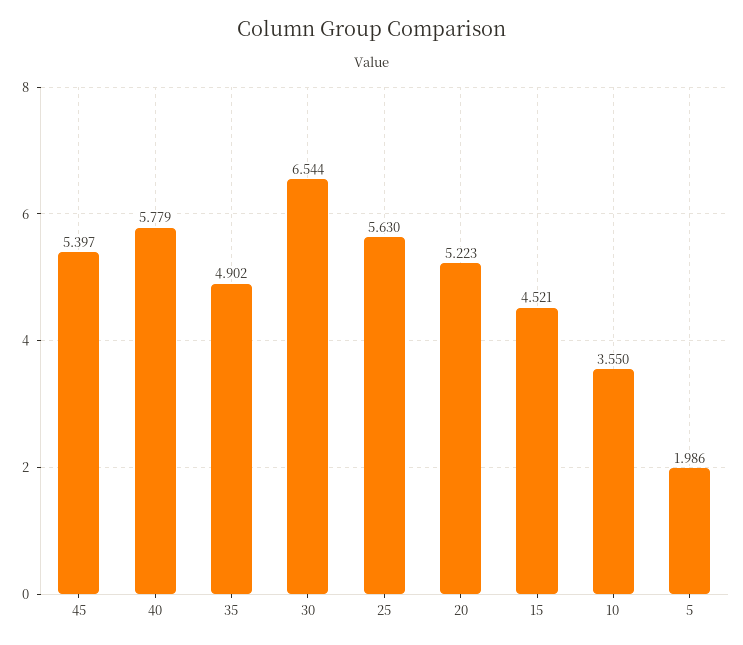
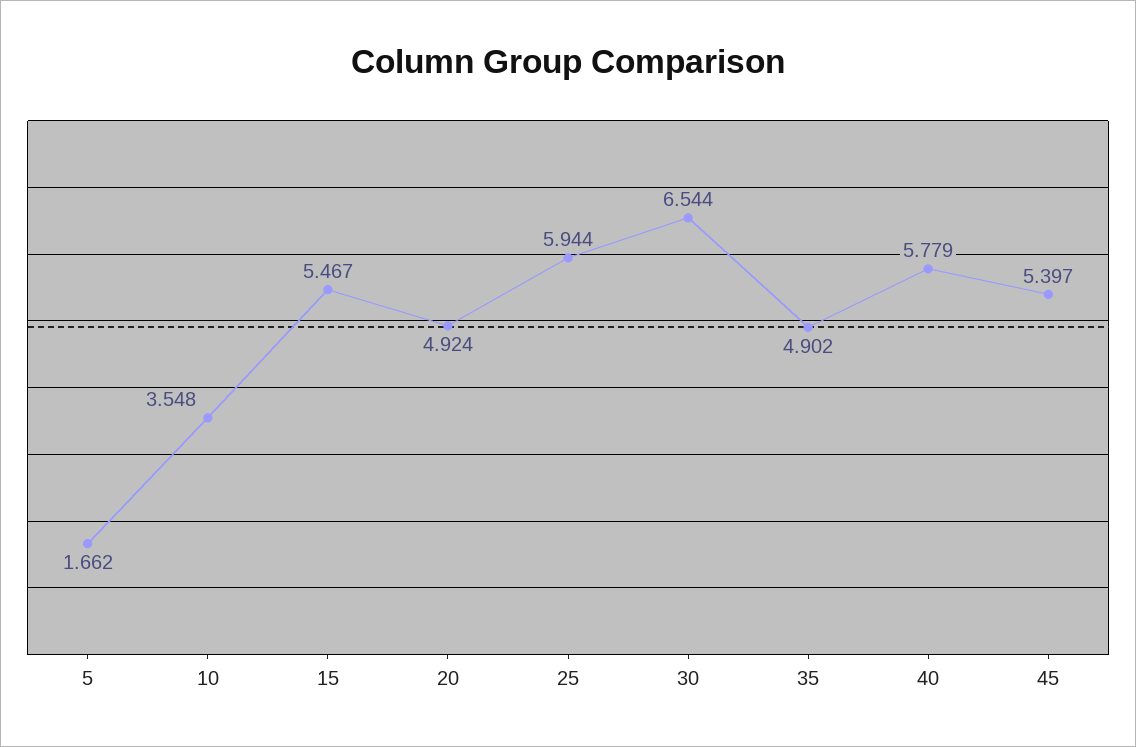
  {
    "45": 5.397,
    "40": 5.779,
    "35": 4.902,
    "30": 6.544,
-   "25": 5.63,
+   "25": 5.944,
-   "20": 5.223,
+   "20": 4.924,
-   "15": 4.521,
+   "15": 5.467,
-   "10": 3.55,
+   "10": 3.548,
-   "5": 1.986
+   "5": 1.662
  }

